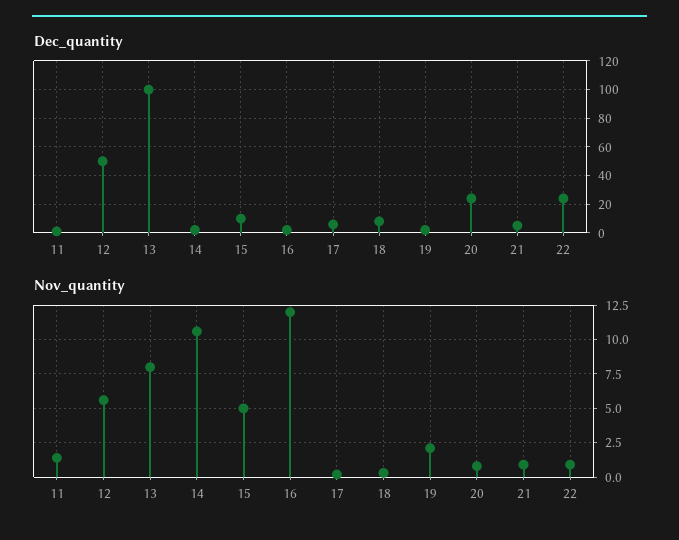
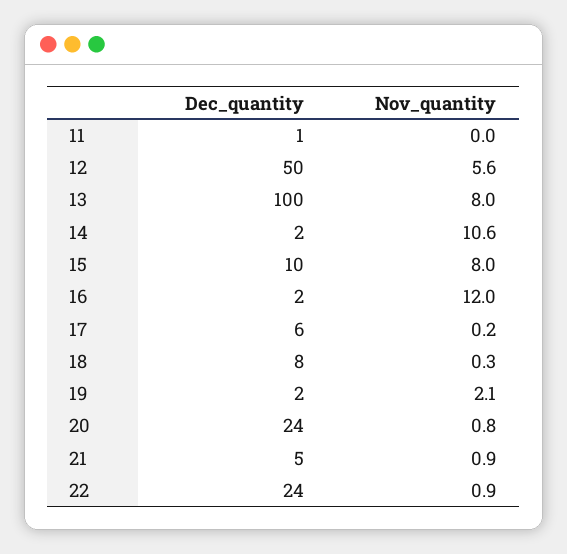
  {
    "Dec_quantity": {
      "11": 1,
      "12": 50,
      "13": 100,
      "14": 2,
      "15": 10,
      "16": 2,
      "17": 6,
      "18": 8,
      "19": 2,
      "20": 24,
      "21": 5,
      "22": 24
    },
    "Nov_quantity": {
-     "11": 1.5,
+     "11": 0,
      "12": 5.6,
      "13": 8,
      "14": 10.6,
-     "15": 5,
+     "15": 8,
      "16": 12,
      "17": 0.2,
      "18": 0.3,
      "19": 2.1,
      "20": 0.8,
      "21": 0.9,
      "22": 0.9
    }
  }

